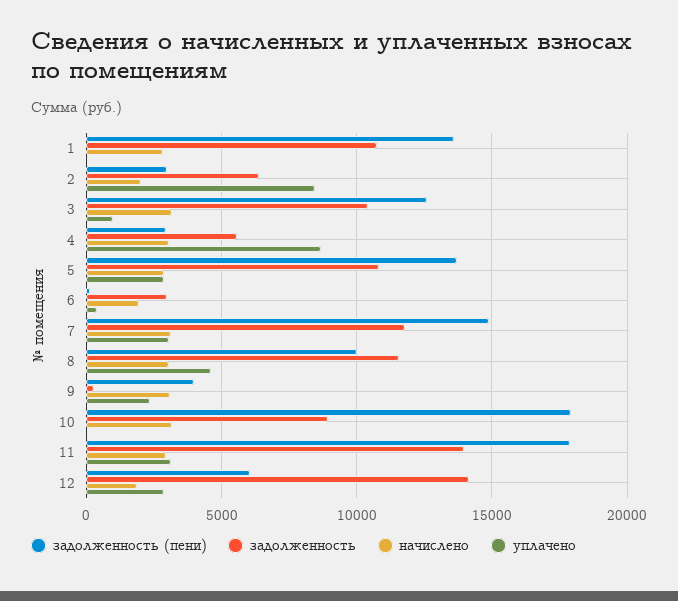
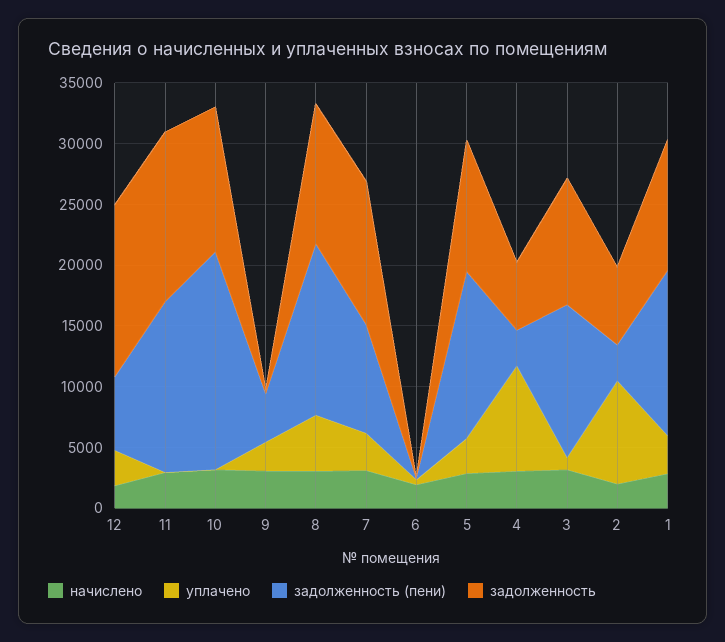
  {
    "задолженность (пени)": {
      "1": 13500,
      "2": 3000,
      "3": 12500,
      "4": 3000,
      "5": 13500,
      "6": 0,
-     "7": 15000,
+     "7": 9000,
-     "8": 10000,
+     "8": 14000,
      "9": 4000,
      "10": 18000,
-     "11": 18000,
+     "11": 14000,
      "12": 6000
    },
    "задолженность": {
      "1": 11000,
      "2": 6500,
      "3": 10500,
      "4": 5500,
      "5": 11000,
-     "6": 3000,
+     "6": 0,
      "7": 12000,
      "8": 11500,
      "9": 500,
-     "10": 9000,
+     "10": 12000,
      "11": 14000,
      "12": 14000
    },
    "начислено": {
      "1": 3000,
      "2": 2000,
      "3": 3000,
      "4": 3000,
      "5": 3000,
      "6": 2000,
      "7": 3000,
      "8": 3000,
      "9": 3000,
      "10": 3000,
      "11": 3000,
      "12": 2000
    },
    "уплачено": {
-     "1": 0,
+     "1": 3000,
      "2": 8500,
      "3": 1000,
      "4": 8500,
      "5": 3000,
      "6": 500,
      "7": 3000,
      "8": 4500,
      "9": 2500,
      "10": 0,
-     "11": 3000,
+     "11": 0,
      "12": 3000
    }
  }

